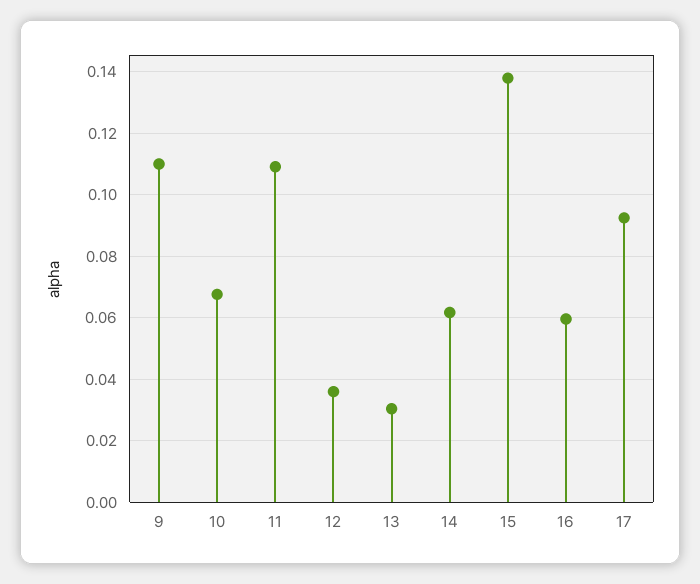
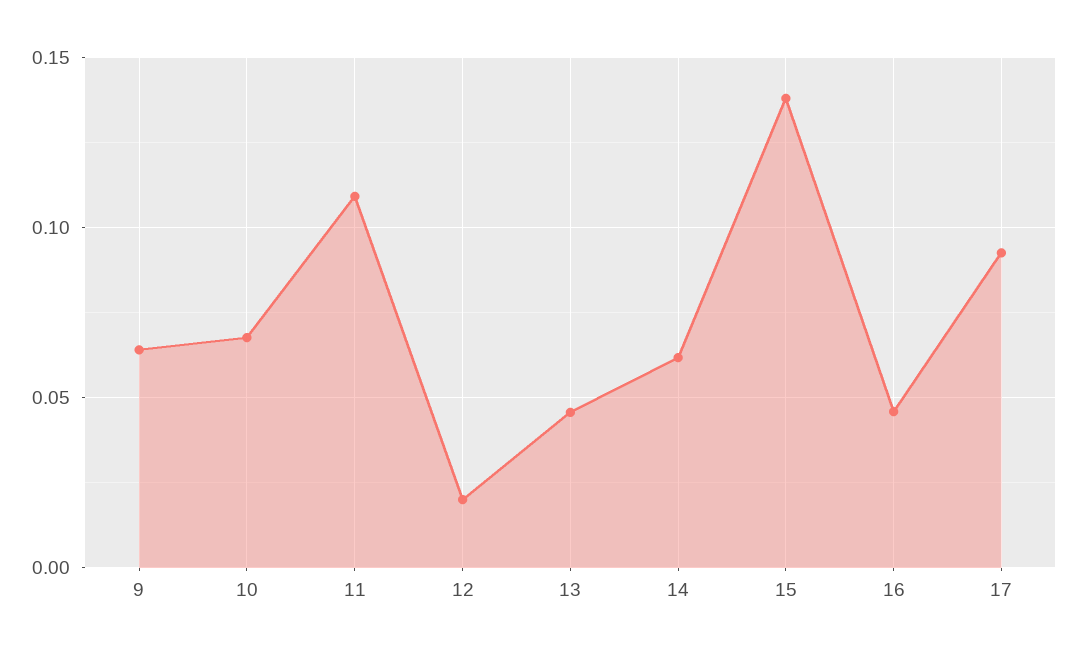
  {
-   "9": 0.11,
+   "9": 0.065,
    "10": 0.068,
    "11": 0.11,
-   "12": 0.036,
+   "12": 0.02,
-   "13": 0.03,
+   "13": 0.045,
    "14": 0.062,
    "15": 0.138,
-   "16": 0.06,
+   "16": 0.045,
    "17": 0.092
  }

